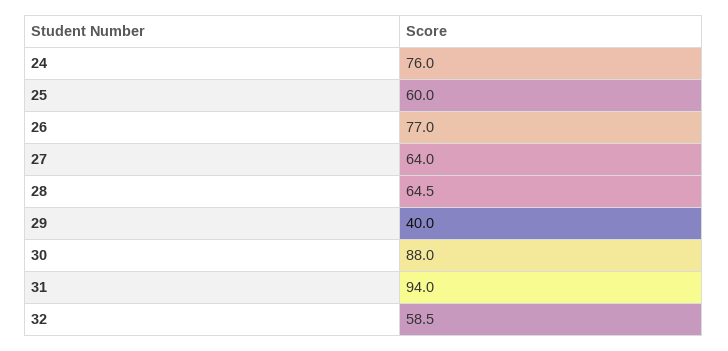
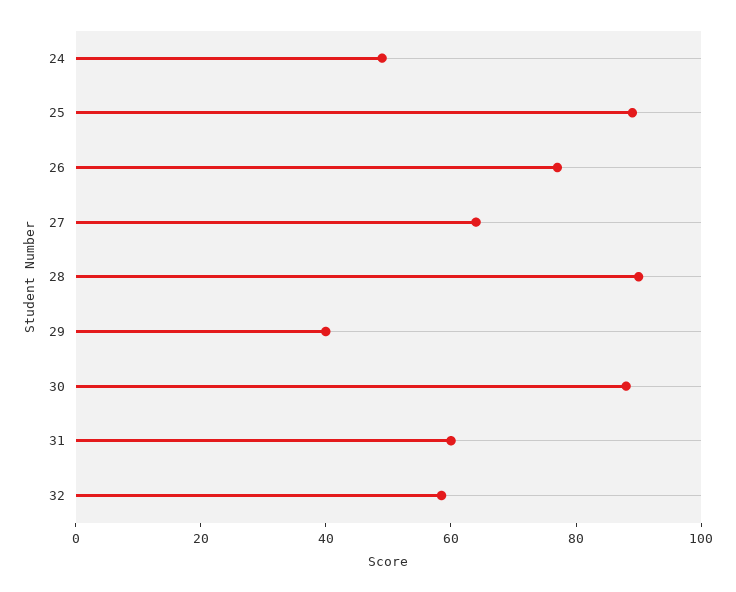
  {
-   "24": 76,
+   "24": 50,
-   "25": 60,
+   "25": 90,
    "26": 77,
    "27": 64,
-   "28": 64.5,
+   "28": 90,
    "29": 40,
    "30": 88,
-   "31": 94,
+   "31": 60,
    "32": 58.5
  }

